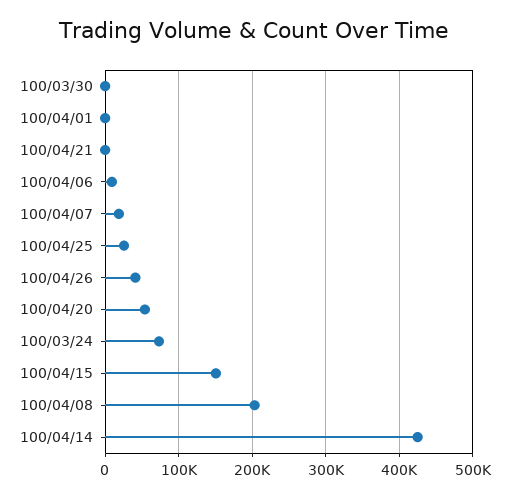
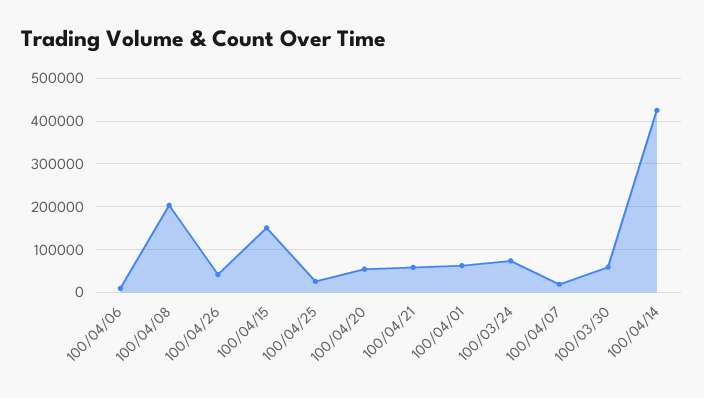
  {
-   "100/03/30": 0,
+   "100/03/30": 60000,
-   "100/04/01": 0,
+   "100/04/01": 60000,
-   "100/04/21": 0,
+   "100/04/21": 60000,
    "100/04/06": 10000,
    "100/04/07": 20000,
    "100/04/25": 30000,
    "100/04/26": 40000,
    "100/04/20": 50000,
    "100/03/24": 70000,
    "100/04/15": 150000,
    "100/04/08": 200000,
    "100/04/14": 420000
  }

